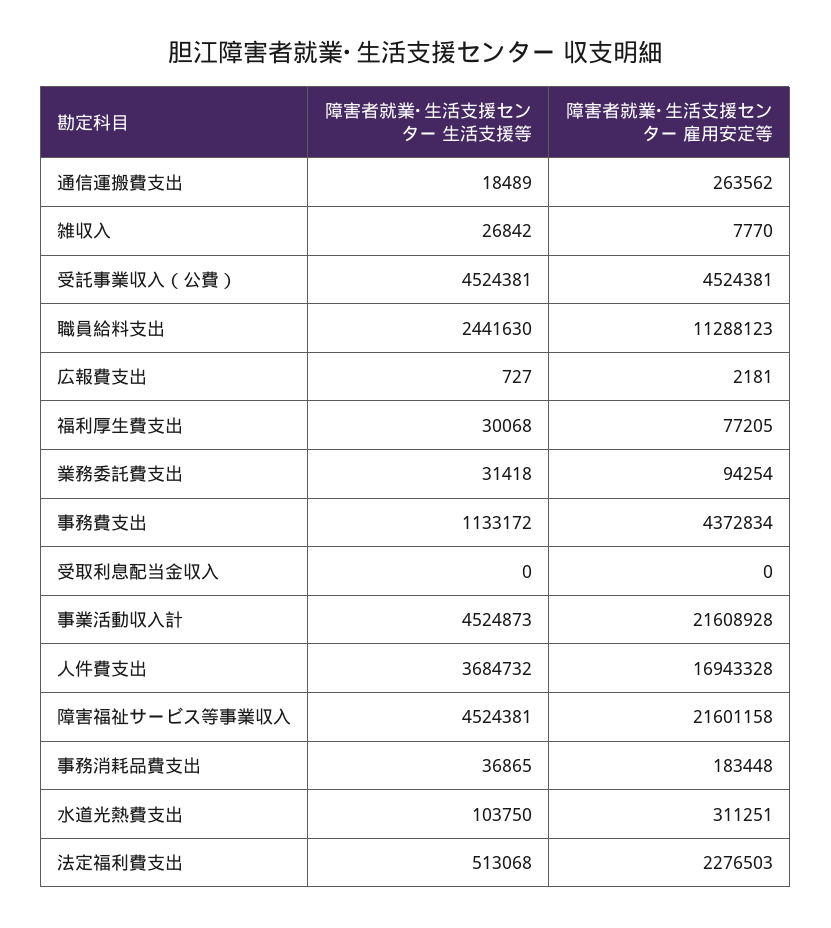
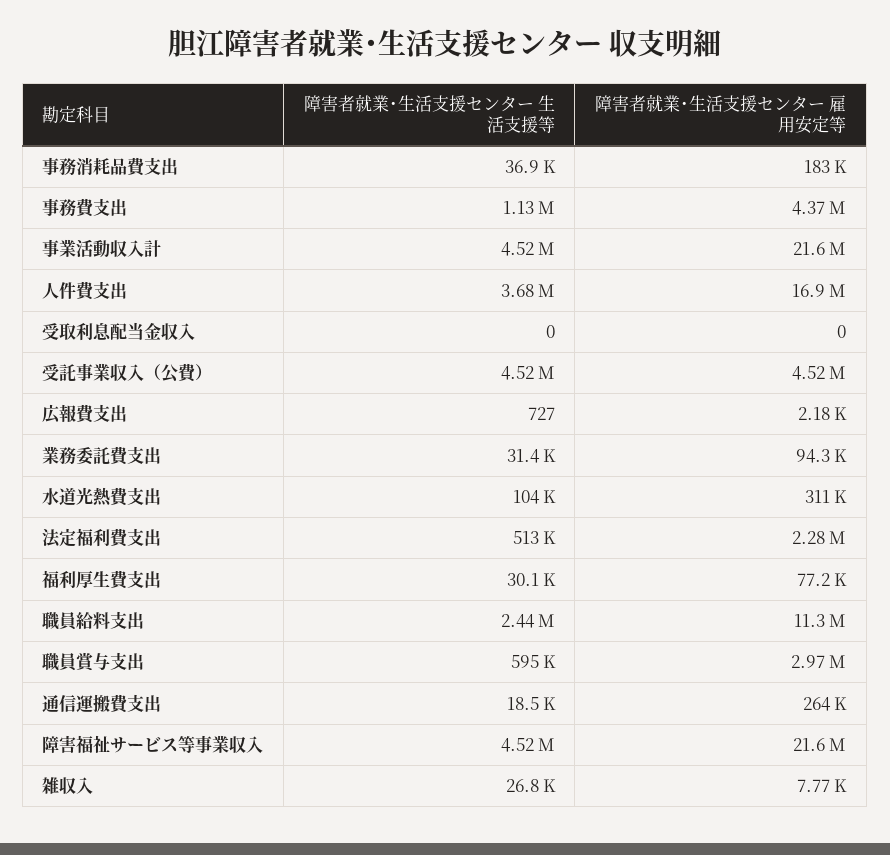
  {
    "障害者就業･生活支援センター 生活支援等": {
      "通信運搬費支出": 18489,
      "雑収入": 26842,
      "受託事業収入（公費）": 4524381,
      "職員給料支出": 2441630,
      "広報費支出": 727,
      "福利厚生費支出": 30068,
      "業務委託費支出": 31418,
      "事務費支出": 1133172,
      "受取利息配当金収入": 0,
      "事業活動収入計": 4524873,
      "人件費支出": 3684732,
      "障害福祉サービス等事業収入": 4524381,
      "事務消耗品費支出": 36865,
      "水道光熱費支出": 103750,
-     "法定福利費支出": 513068
+     "法定福利費支出": 513068,
+     "職員賞与支出": 595000
    },
    "障害者就業･生活支援センター 雇用安定等": {
      "通信運搬費支出": 263562,
      "雑収入": 7770,
      "受託事業収入（公費）": 4524381,
      "職員給料支出": 11288123,
      "広報費支出": 2181,
      "福利厚生費支出": 77205,
      "業務委託費支出": 94254,
      "事務費支出": 4372834,
      "受取利息配当金収入": 0,
      "事業活動収入計": 21608928,
      "人件費支出": 16943328,
      "障害福祉サービス等事業収入": 21601158,
      "事務消耗品費支出": 183448,
      "水道光熱費支出": 311251,
-     "法定福利費支出": 2276503
+     "法定福利費支出": 2276503,
+     "職員賞与支出": 2970000
    }
  }

